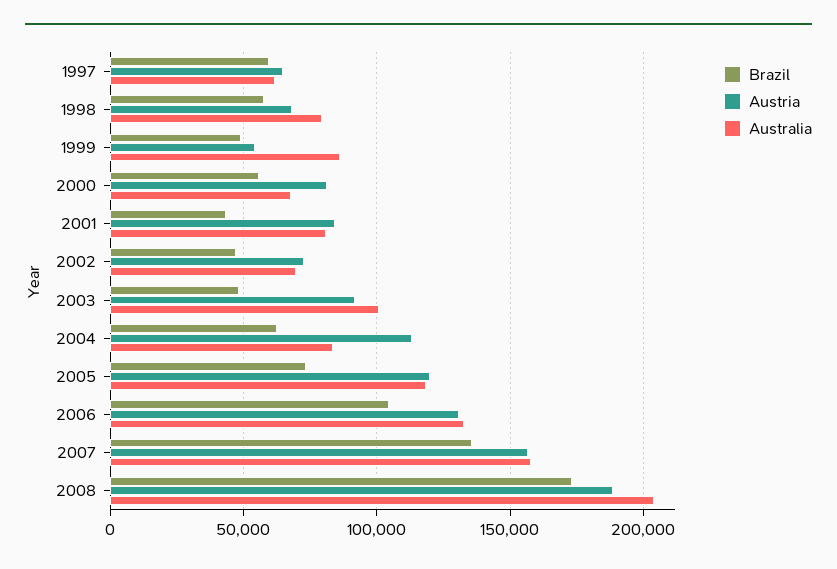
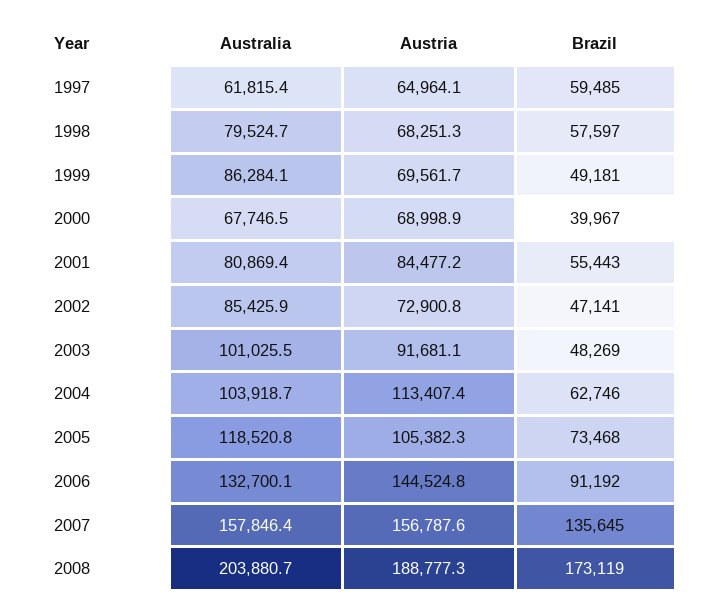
  {
    "Brazil": {
      "1997": 59485,
      "1998": 57597,
      "1999": 49181,
-     "2000": 55000,
+     "2000": 39967,
-     "2001": 45000,
+     "2001": 55443,
      "2002": 47141,
      "2003": 48269,
      "2004": 62746,
      "2005": 73468,
-     "2006": 105000,
+     "2006": 91192,
      "2007": 135645,
      "2008": 173119
    },
    "Austria": {
      "1997": 64964.1,
      "1998": 68251.3,
-     "1999": 55000,
+     "1999": 69561.7,
-     "2000": 80000,
+     "2000": 68998.9,
      "2001": 84477.2,
      "2002": 72900.8,
      "2003": 91681.1,
      "2004": 113407.4,
-     "2005": 120000,
+     "2005": 105382.3,
-     "2006": 130000,
+     "2006": 144524.8,
      "2007": 156787.6,
      "2008": 188777.3
    },
    "Australia": {
      "1997": 61815.4,
      "1998": 79524.7,
      "1999": 86284.1,
      "2000": 67746.5,
      "2001": 80869.4,
-     "2002": 70000,
+     "2002": 85425.9,
      "2003": 101025.5,
-     "2004": 85000,
+     "2004": 103918.7,
      "2005": 118520.8,
      "2006": 132700.1,
      "2007": 157846.4,
      "2008": 203880.7
    }
  }

